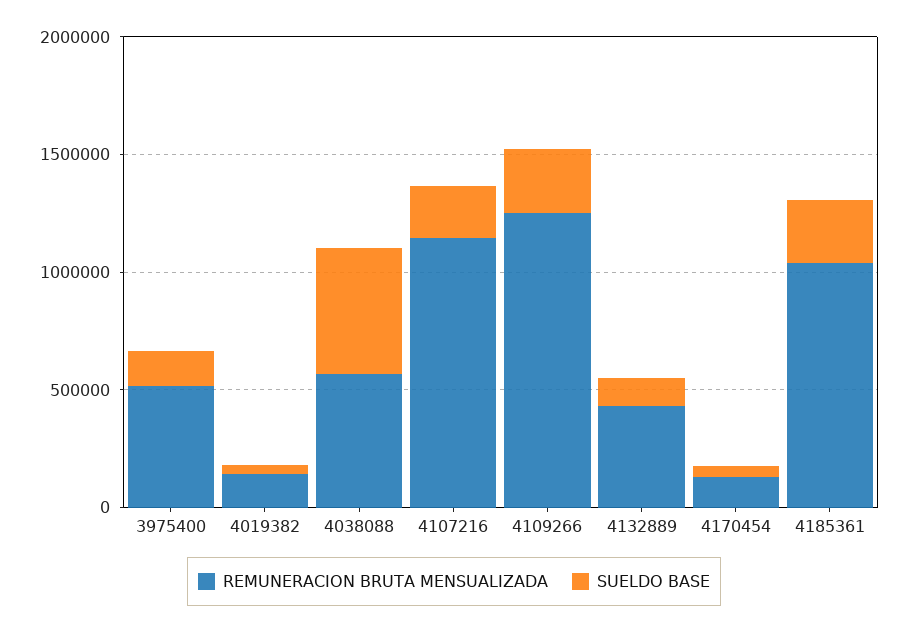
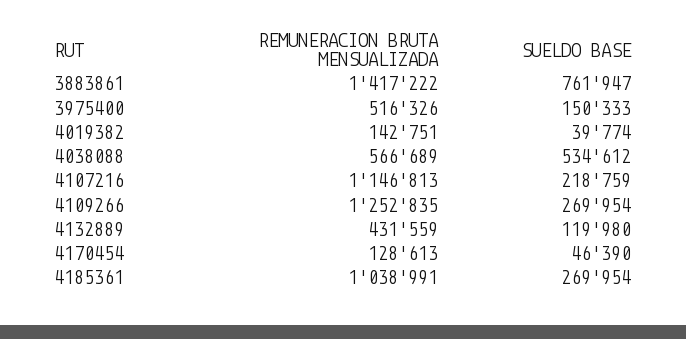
  {
    "REMUNERACION BRUTA MENSUALIZADA": {
      "3975400": 516326,
      "4019382": 142751,
      "4038088": 566689,
      "4107216": 1146813,
      "4109266": 1252835,
      "4132889": 431559,
      "4170454": 128613,
-     "4185361": 1038991
+     "4185361": 1038991,
+     "3883861": 1417222
    },
    "SUELDO BASE": {
      "3975400": 150333,
      "4019382": 39774,
      "4038088": 534612,
      "4107216": 218759,
      "4109266": 269954,
      "4132889": 119980,
      "4170454": 46390,
-     "4185361": 269954
+     "4185361": 269954,
+     "3883861": 761947
    }
  }

